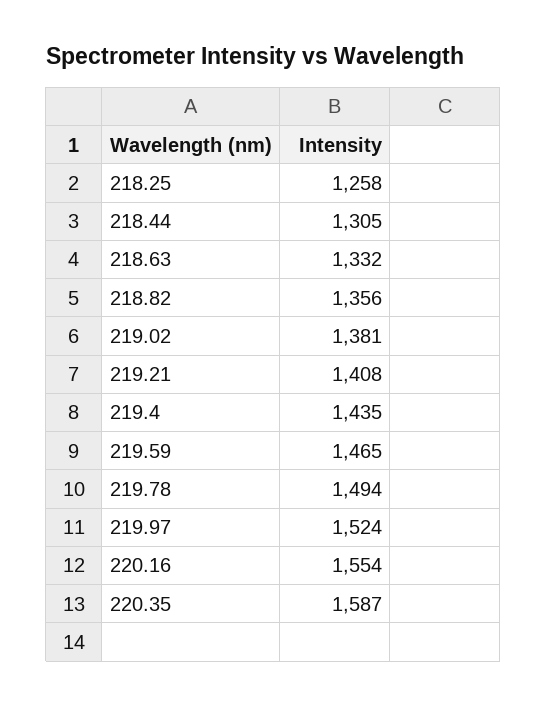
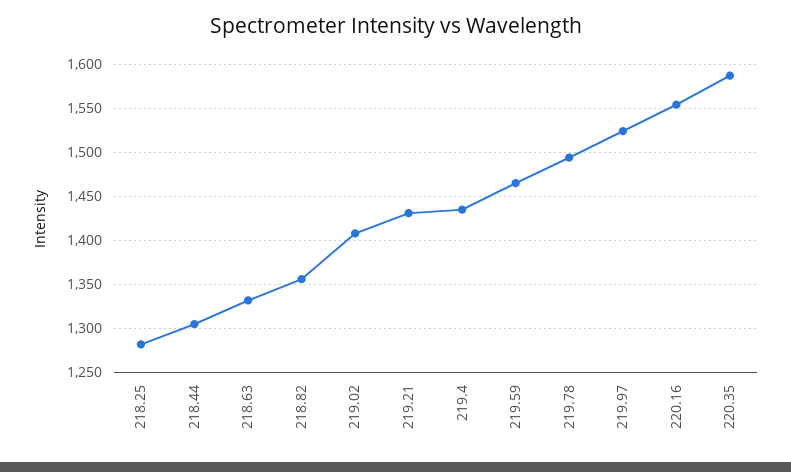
  {
-   "218.25": 1258,
+   "218.25": 1280,
    "218.44": 1305,
    "218.63": 1332,
    "218.82": 1356,
-   "219.02": 1381,
+   "219.02": 1410,
-   "219.21": 1408,
+   "219.21": 1430,
    "219.4": 1435,
    "219.59": 1465,
    "219.78": 1494,
    "219.97": 1524,
    "220.16": 1554,
    "220.35": 1587
  }

